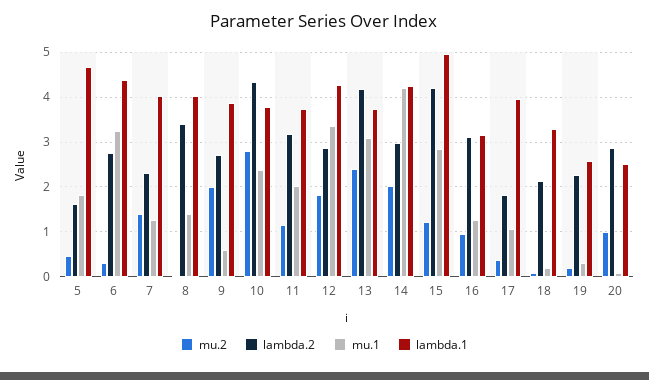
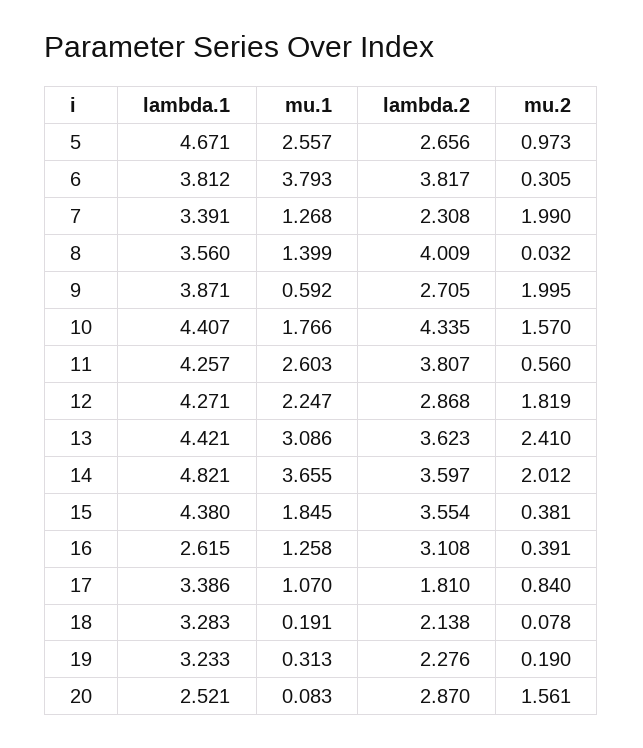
  {
    "mu.2": {
-     "5": 0.4,
+     "5": 0.973,
      "6": 0.305,
-     "7": 1.4,
+     "7": 1.99,
      "8": 0.032,
      "9": 1.995,
-     "10": 2.8,
+     "10": 1.57,
-     "11": 1.2,
+     "11": 0.56,
      "12": 1.819,
      "13": 2.41,
      "14": 2.012,
-     "15": 1.2,
+     "15": 0.381,
-     "16": 1,
+     "16": 0.391,
-     "17": 0.4,
+     "17": 0.84,
      "18": 0.078,
      "19": 0.19,
-     "20": 1
+     "20": 1.561
    },
    "lambda.2": {
-     "5": 1.6,
+     "5": 2.656,
-     "6": 2.8,
+     "6": 3.817,
      "7": 2.308,
-     "8": 3.4,
+     "8": 4.009,
      "9": 2.705,
      "10": 4.335,
-     "11": 3.2,
+     "11": 3.807,
      "12": 2.868,
-     "13": 4.2,
+     "13": 3.623,
-     "14": 3,
+     "14": 3.597,
-     "15": 4.2,
+     "15": 3.554,
      "16": 3.108,
      "17": 1.81,
      "18": 2.138,
      "19": 2.276,
      "20": 2.87
    },
    "mu.1": {
-     "5": 1.8,
+     "5": 2.557,
-     "6": 3.2,
+     "6": 3.793,
      "7": 1.268,
      "8": 1.399,
      "9": 0.592,
-     "10": 2.4,
+     "10": 1.766,
-     "11": 2,
+     "11": 2.603,
-     "12": 3.4,
+     "12": 2.247,
      "13": 3.086,
-     "14": 4.2,
+     "14": 3.655,
-     "15": 2.8,
+     "15": 1.845,
      "16": 1.258,
      "17": 1.07,
      "18": 0.191,
      "19": 0.313,
      "20": 0.083
    },
    "lambda.1": {
      "5": 4.671,
-     "6": 4.4,
+     "6": 3.812,
-     "7": 4,
+     "7": 3.391,
-     "8": 4,
+     "8": 3.56,
      "9": 3.871,
-     "10": 3.8,
+     "10": 4.407,
-     "11": 3.8,
+     "11": 4.257,
      "12": 4.271,
-     "13": 3.8,
+     "13": 4.421,
-     "14": 4.2,
+     "14": 4.821,
-     "15": 5,
+     "15": 4.38,
-     "16": 3.2,
+     "16": 2.615,
-     "17": 4,
+     "17": 3.386,
      "18": 3.283,
-     "19": 2.6,
+     "19": 3.233,
      "20": 2.521
    }
  }

